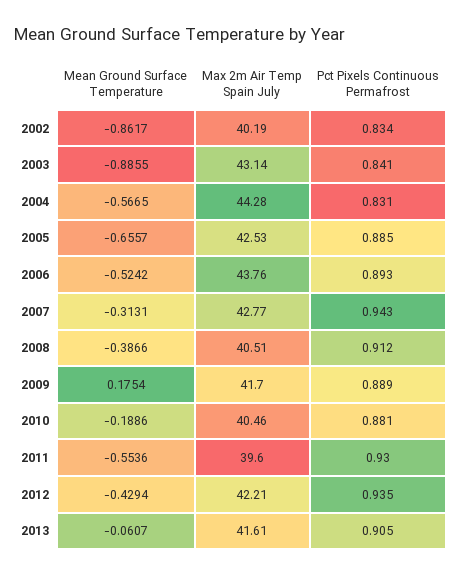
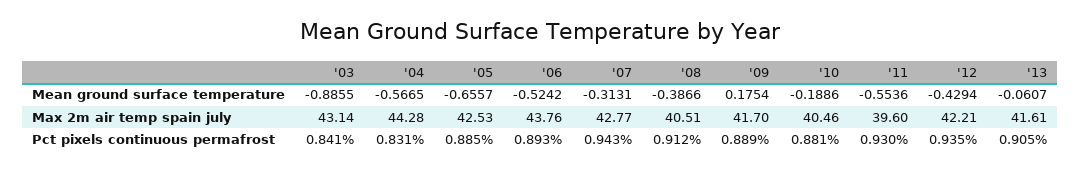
  {
    "Mean Ground Surface Temperature": {
-     "2002": -0.8617,
      "2003": -0.8855,
      "2004": -0.5665,
      "2005": -0.6557,
      "2006": -0.5242,
      "2007": -0.3131,
      "2008": -0.3866,
      "2009": 0.1754,
      "2010": -0.1886,
      "2011": -0.5536,
      "2012": -0.4294,
      "2013": -0.0607
    },
    "Max 2m Air Temp Spain July": {
-     "2002": 40.19,
      "2003": 43.14,
      "2004": 44.28,
      "2005": 42.53,
      "2006": 43.76,
      "2007": 42.77,
      "2008": 40.51,
      "2009": 41.7,
      "2010": 40.46,
      "2011": 39.6,
      "2012": 42.21,
      "2013": 41.61
    },
    "Pct Pixels Continuous Permafrost": {
-     "2002": 0.834,
      "2003": 0.841,
      "2004": 0.831,
      "2005": 0.885,
      "2006": 0.893,
      "2007": 0.943,
      "2008": 0.912,
      "2009": 0.889,
      "2010": 0.881,
      "2011": 0.93,
      "2012": 0.935,
      "2013": 0.905
    }
  }

